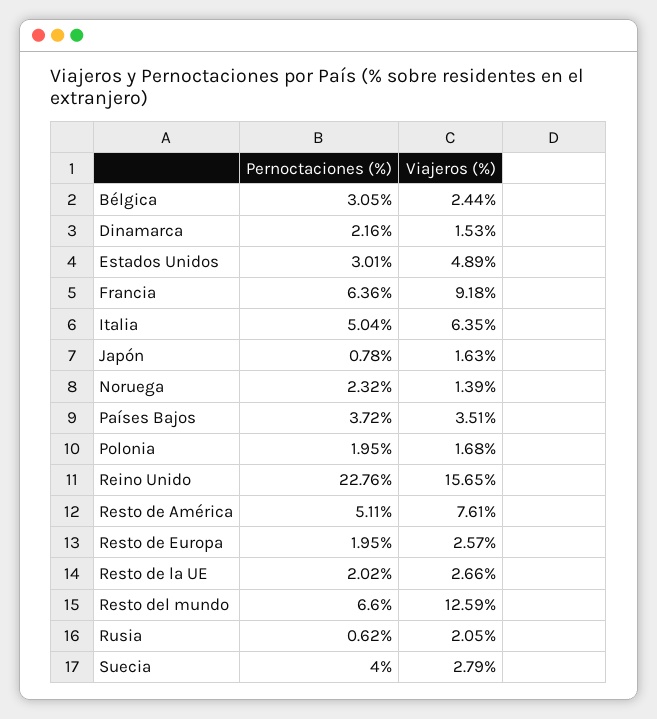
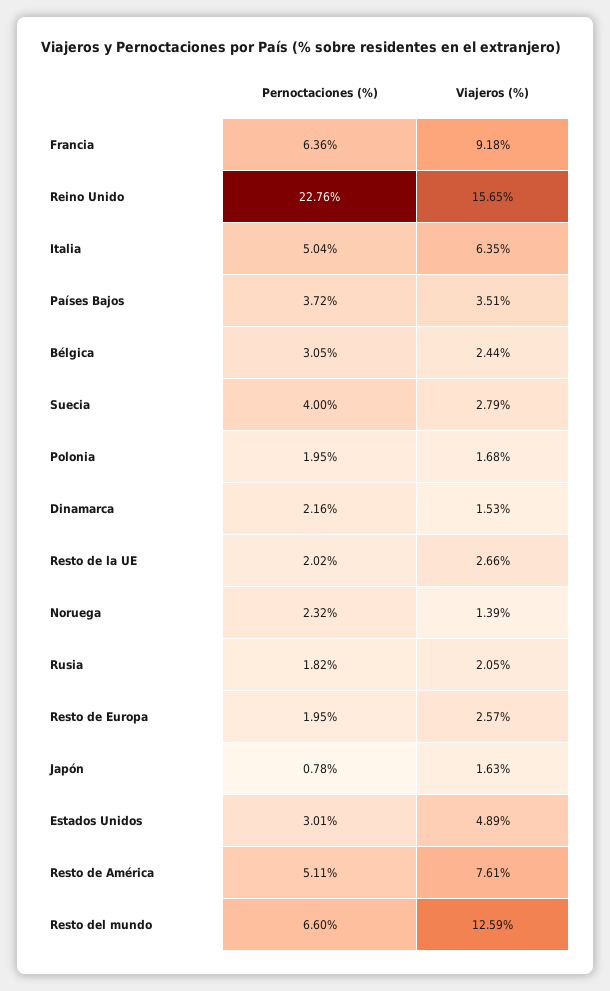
  {
    "Pernoctaciones (%)": {
      "Bélgica": 3.05,
      "Dinamarca": 2.16,
      "Estados Unidos": 3.01,
      "Francia": 6.36,
      "Italia": 5.04,
      "Japón": 0.78,
      "Noruega": 2.32,
      "Países Bajos": 3.72,
      "Polonia": 1.95,
      "Reino Unido": 22.76,
      "Resto de América": 5.11,
      "Resto de Europa": 1.95,
      "Resto de la UE": 2.02,
      "Resto del mundo": 6.6,
-     "Rusia": 0.62,
+     "Rusia": 1.82,
      "Suecia": 4
    },
    "Viajeros (%)": {
      "Bélgica": 2.44,
      "Dinamarca": 1.53,
      "Estados Unidos": 4.89,
      "Francia": 9.18,
      "Italia": 6.35,
      "Japón": 1.63,
      "Noruega": 1.39,
      "Países Bajos": 3.51,
      "Polonia": 1.68,
      "Reino Unido": 15.65,
      "Resto de América": 7.61,
      "Resto de Europa": 2.57,
      "Resto de la UE": 2.66,
      "Resto del mundo": 12.59,
      "Rusia": 2.05,
      "Suecia": 2.79
    }
  }

